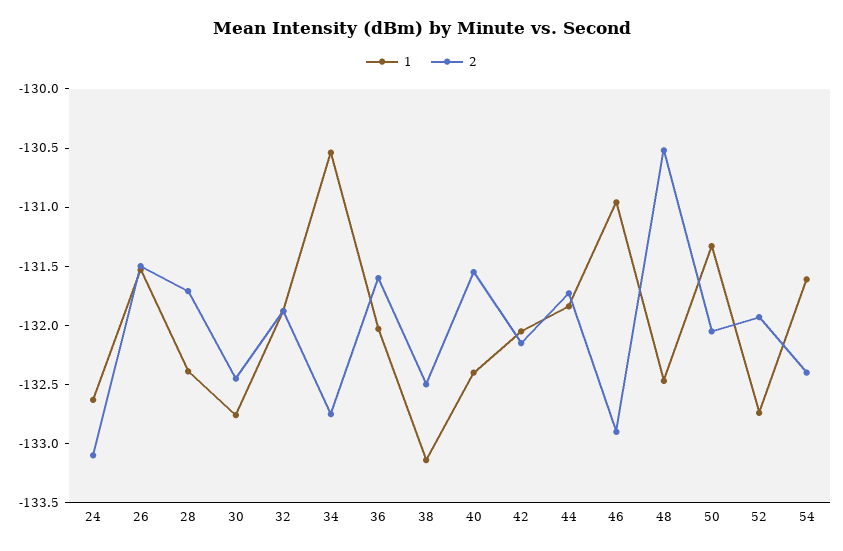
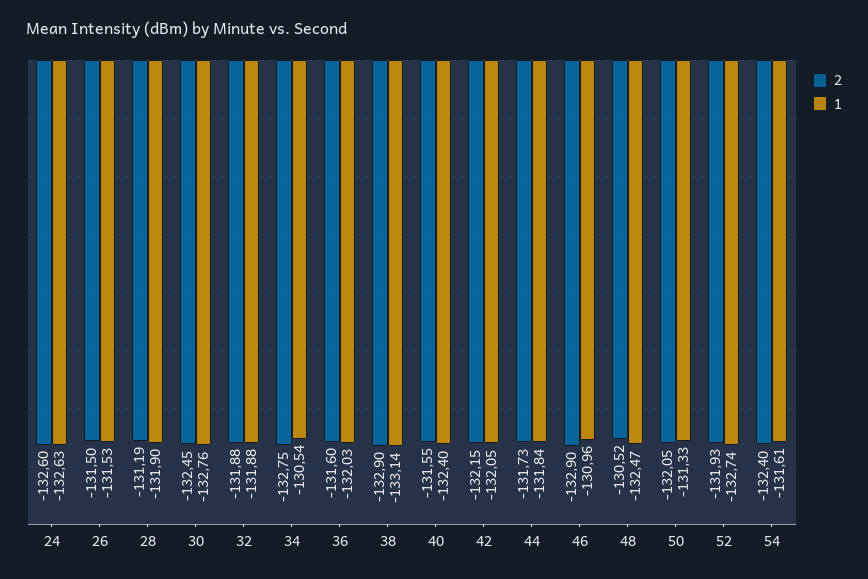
  {
    "1": {
      "24": -132.63,
      "26": -131.53,
-     "28": -132.4,
+     "28": -131.9,
      "30": -132.76,
      "32": -131.88,
      "34": -130.54,
      "36": -132.03,
      "38": -133.14,
      "40": -132.4,
      "42": -132.05,
      "44": -131.84,
      "46": -130.96,
      "48": -132.47,
      "50": -131.33,
      "52": -132.74,
      "54": -131.61
    },
    "2": {
-     "24": -133.1,
+     "24": -132.6,
      "26": -131.5,
-     "28": -131.7,
+     "28": -131.19,
      "30": -132.45,
      "32": -131.88,
      "34": -132.75,
      "36": -131.6,
-     "38": -132.5,
+     "38": -132.9,
      "40": -131.55,
      "42": -132.15,
      "44": -131.73,
      "46": -132.9,
      "48": -130.52,
      "50": -132.05,
      "52": -131.93,
      "54": -132.4
    }
  }

